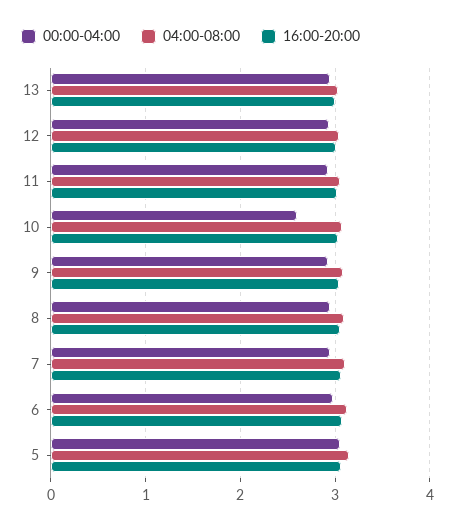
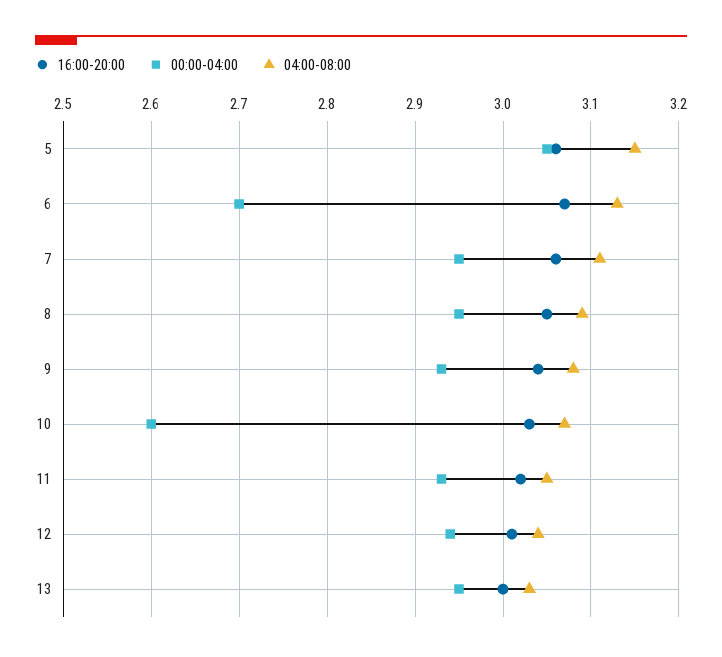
  {
    "00:00-04:00": {
      "13": 2.95,
      "12": 2.94,
      "11": 2.93,
      "10": 2.6,
      "9": 2.93,
      "8": 2.95,
      "7": 2.95,
-     "6": 3,
+     "6": 2.7,
      "5": 3.05
    },
    "04:00-08:00": {
      "13": 3.03,
      "12": 3.04,
      "11": 3.05,
      "10": 3.07,
      "9": 3.08,
      "8": 3.09,
      "7": 3.11,
      "6": 3.13,
      "5": 3.15
    },
    "16:00-20:00": {
      "13": 3,
      "12": 3.01,
      "11": 3.02,
      "10": 3.03,
      "9": 3.04,
      "8": 3.05,
      "7": 3.06,
      "6": 3.07,
      "5": 3.06
    }
  }

